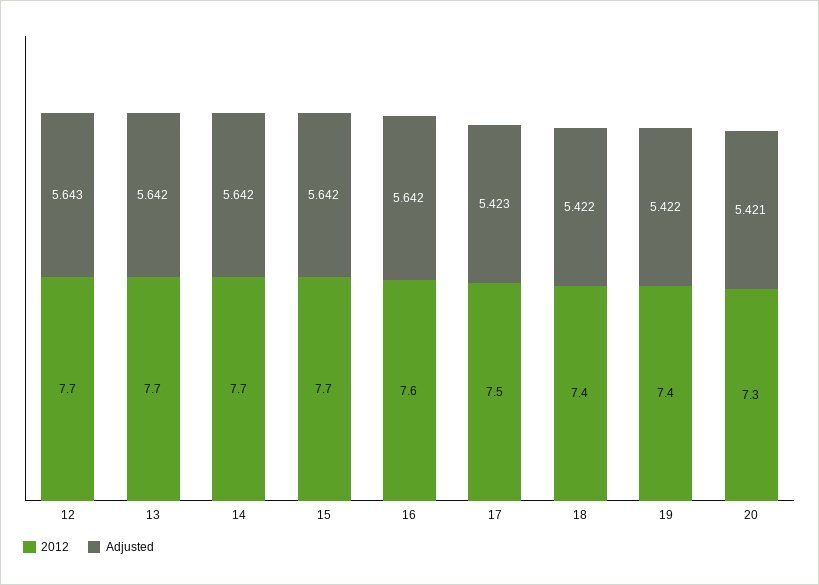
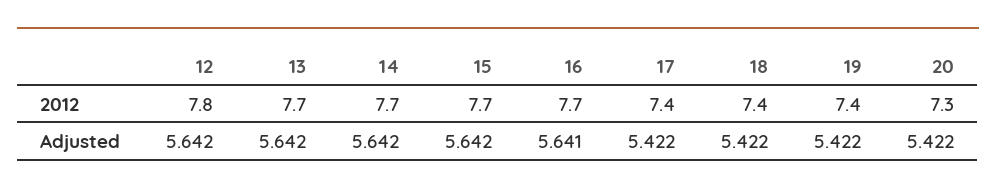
  {
    "2012": {
-     "12": 7.7,
+     "12": 7.8,
      "13": 7.7,
      "14": 7.7,
      "15": 7.7,
-     "16": 7.6,
+     "16": 7.7,
-     "17": 7.5,
+     "17": 7.4,
      "18": 7.4,
      "19": 7.4,
      "20": 7.3
    },
    "Adjusted": {
-     "12": 5.643,
+     "12": 5.642,
      "13": 5.642,
      "14": 5.642,
      "15": 5.642,
-     "16": 5.642,
+     "16": 5.641,
-     "17": 5.423,
+     "17": 5.422,
      "18": 5.422,
      "19": 5.422,
-     "20": 5.421
+     "20": 5.422
    }
  }

